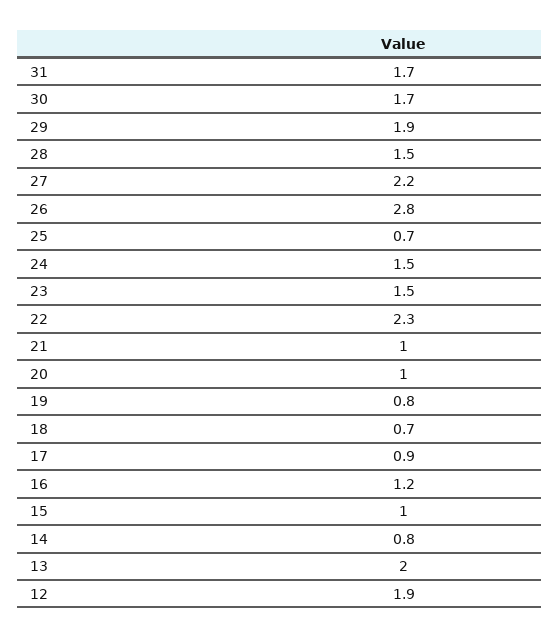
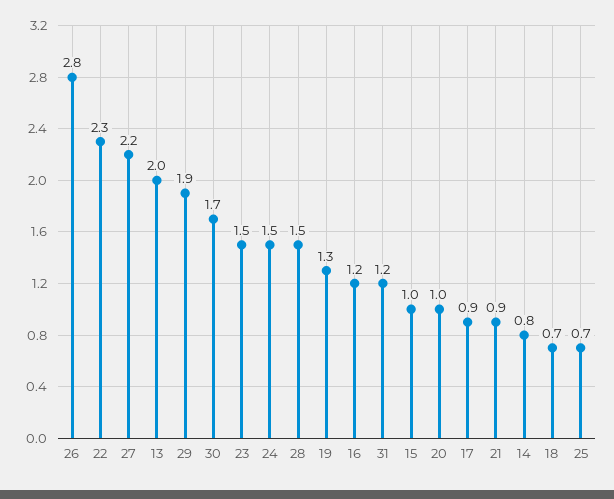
  {
-   "31": 1.7,
+   "31": 1.2,
    "30": 1.7,
    "29": 1.9,
    "28": 1.5,
    "27": 2.2,
    "26": 2.8,
    "25": 0.7,
    "24": 1.5,
    "23": 1.5,
    "22": 2.3,
-   "21": 1,
+   "21": 0.9,
    "20": 1,
-   "19": 0.8,
+   "19": 1.3,
    "18": 0.7,
    "17": 0.9,
    "16": 1.2,
    "15": 1,
    "14": 0.8,
-   "13": 2,
+   "13": 2
-   "12": 1.9
  }

